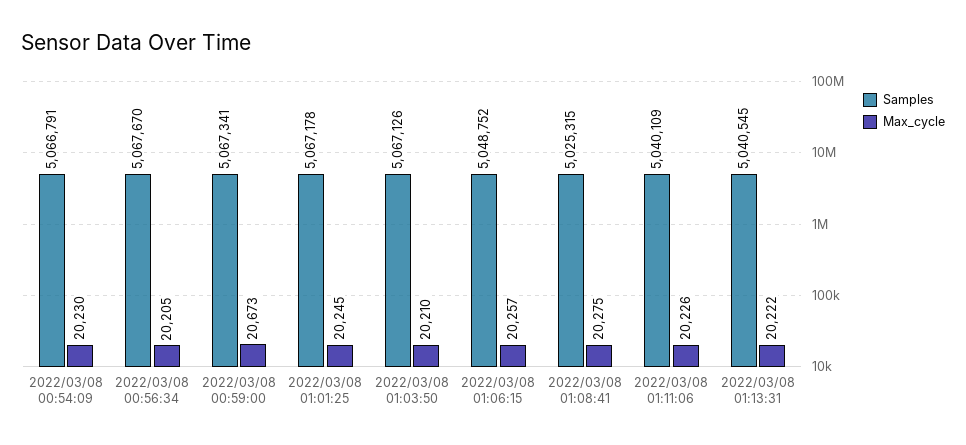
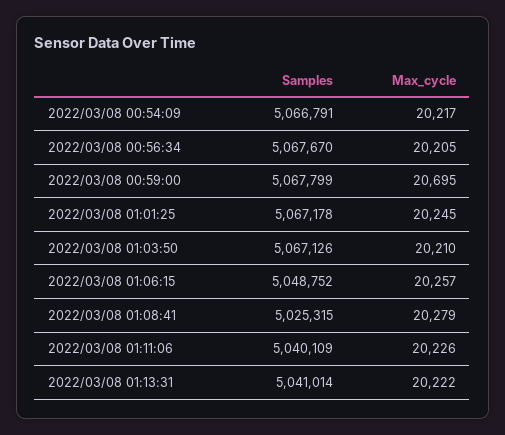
  {
    "Samples": {
      "2022/03/08 00:54:09": 5066791,
      "2022/03/08 00:56:34": 5067670,
-     "2022/03/08 00:59:00": 5067341,
+     "2022/03/08 00:59:00": 5067799,
      "2022/03/08 01:01:25": 5067178,
      "2022/03/08 01:03:50": 5067126,
      "2022/03/08 01:06:15": 5048752,
      "2022/03/08 01:08:41": 5025315,
      "2022/03/08 01:11:06": 5040109,
-     "2022/03/08 01:13:31": 5040545
+     "2022/03/08 01:13:31": 5041014
    },
    "Max_cycle": {
-     "2022/03/08 00:54:09": 20230,
+     "2022/03/08 00:54:09": 20217,
      "2022/03/08 00:56:34": 20205,
-     "2022/03/08 00:59:00": 20673,
+     "2022/03/08 00:59:00": 20695,
      "2022/03/08 01:01:25": 20245,
      "2022/03/08 01:03:50": 20210,
      "2022/03/08 01:06:15": 20257,
-     "2022/03/08 01:08:41": 20275,
+     "2022/03/08 01:08:41": 20279,
      "2022/03/08 01:11:06": 20226,
      "2022/03/08 01:13:31": 20222
    }
  }

